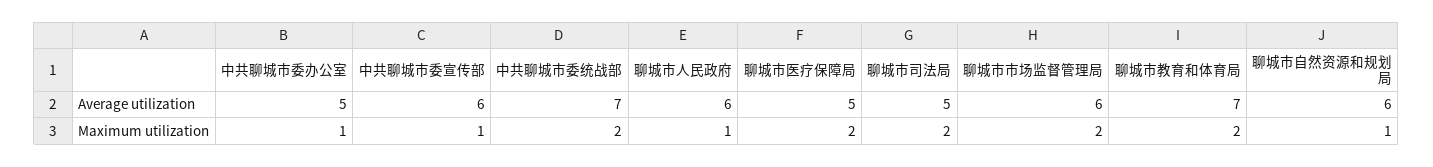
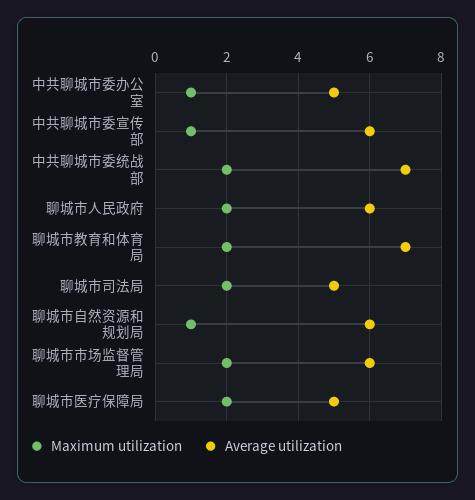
  {
    "Average utilization": {
      "中共聊城市委办公室": 5,
      "中共聊城市委宣传部": 6,
      "中共聊城市委统战部": 7,
      "聊城市人民政府": 6,
      "聊城市医疗保障局": 5,
      "聊城市司法局": 5,
      "聊城市市场监督管理局": 6,
      "聊城市教育和体育局": 7,
      "聊城市自然资源和规划局": 6
    },
    "Maximum utilization": {
      "中共聊城市委办公室": 1,
      "中共聊城市委宣传部": 1,
      "中共聊城市委统战部": 2,
-     "聊城市人民政府": 1,
+     "聊城市人民政府": 2,
      "聊城市医疗保障局": 2,
      "聊城市司法局": 2,
      "聊城市市场监督管理局": 2,
      "聊城市教育和体育局": 2,
      "聊城市自然资源和规划局": 1
    }
  }

